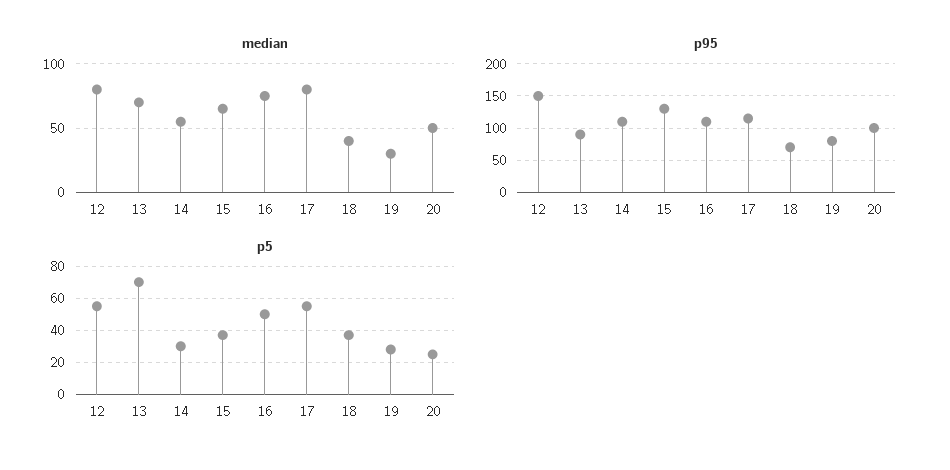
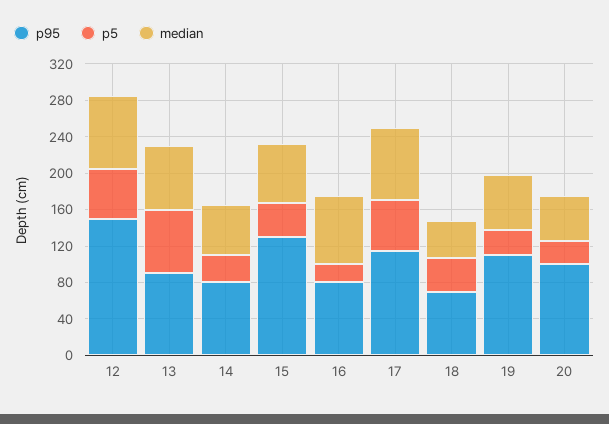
  {
    "median": {
      "12": 80,
      "13": 70,
      "14": 55,
      "15": 65,
      "16": 75,
      "17": 80,
      "18": 40,
-     "19": 30,
+     "19": 60,
      "20": 50
    },
    "p95": {
      "12": 150,
      "13": 90,
-     "14": 110,
+     "14": 80,
      "15": 130,
-     "16": 110,
+     "16": 80,
      "17": 120,
      "18": 70,
-     "19": 80,
+     "19": 110,
      "20": 100
    },
    "p5": {
      "12": 55,
      "13": 70,
      "14": 30,
      "15": 35,
-     "16": 50,
+     "16": 20,
      "17": 55,
      "18": 35,
      "19": 30,
      "20": 25
    }
  }

